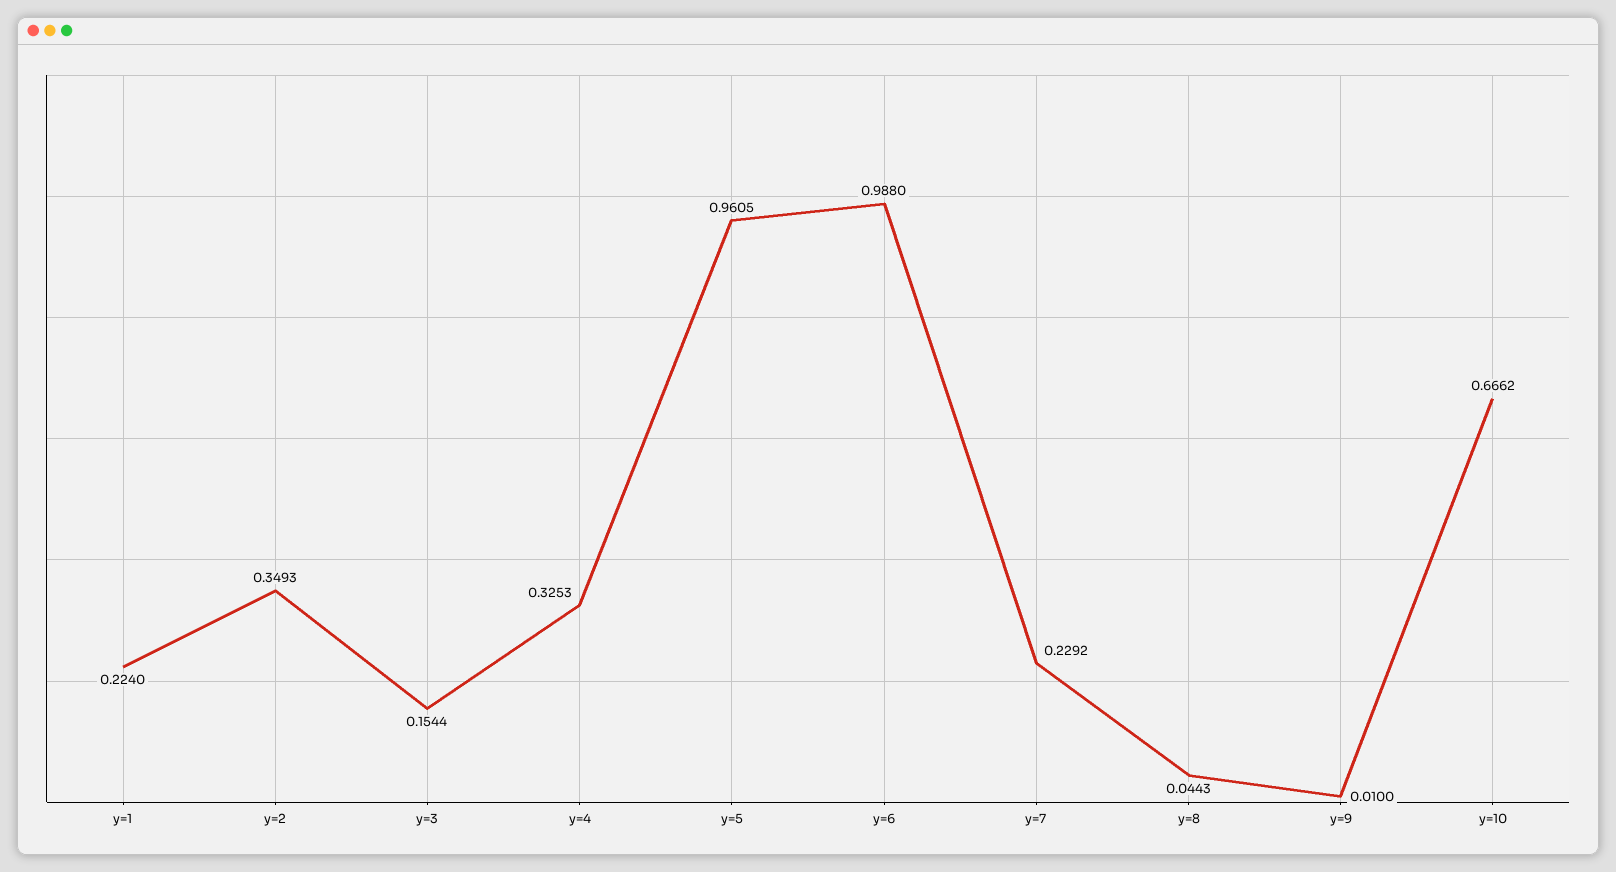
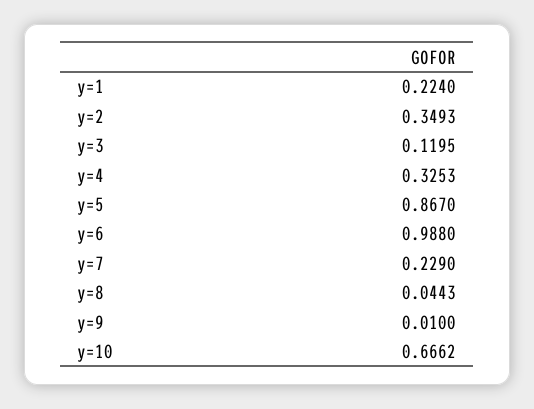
  {
    "y=1": 0.224,
    "y=2": 0.3493,
-   "y=3": 0.1544,
+   "y=3": 0.1195,
    "y=4": 0.3253,
-   "y=5": 0.9605,
+   "y=5": 0.867,
    "y=6": 0.988,
-   "y=7": 0.2292,
+   "y=7": 0.229,
    "y=8": 0.0443,
    "y=9": 0.01,
    "y=10": 0.6662
  }

